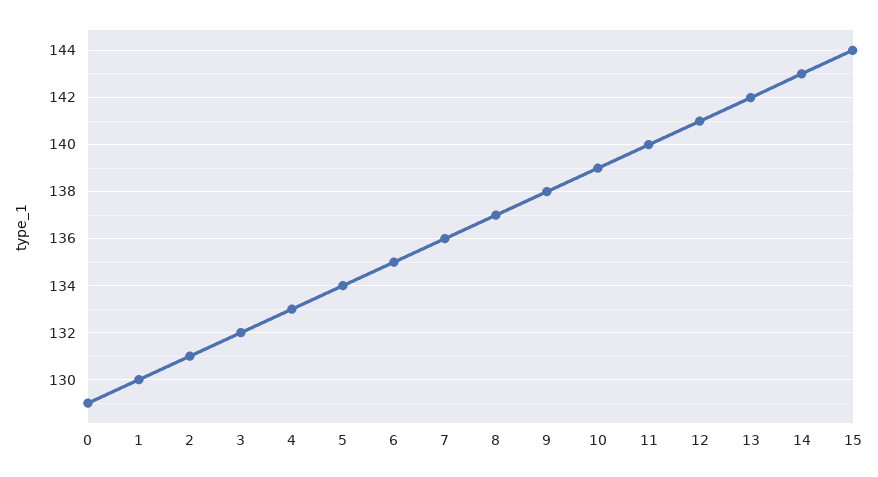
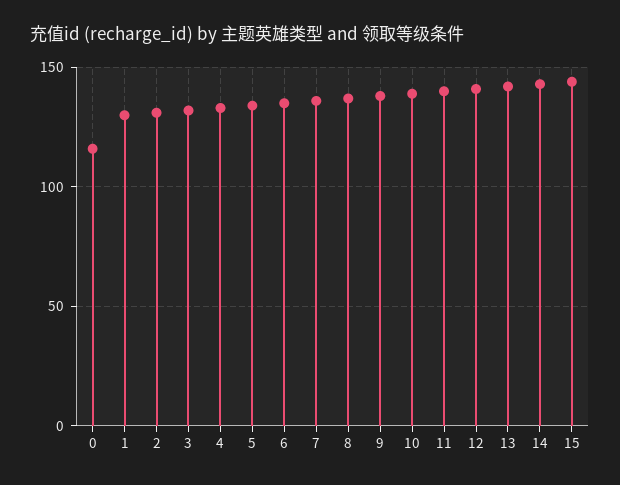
  {
-   "0": 129,
+   "0": 115,
    "1": 130,
    "2": 131,
    "3": 132,
    "4": 133,
    "5": 134,
    "6": 135,
    "7": 136,
    "8": 137,
    "9": 138,
    "10": 139,
    "11": 140,
    "12": 141,
    "13": 142,
    "14": 143,
    "15": 144
  }

